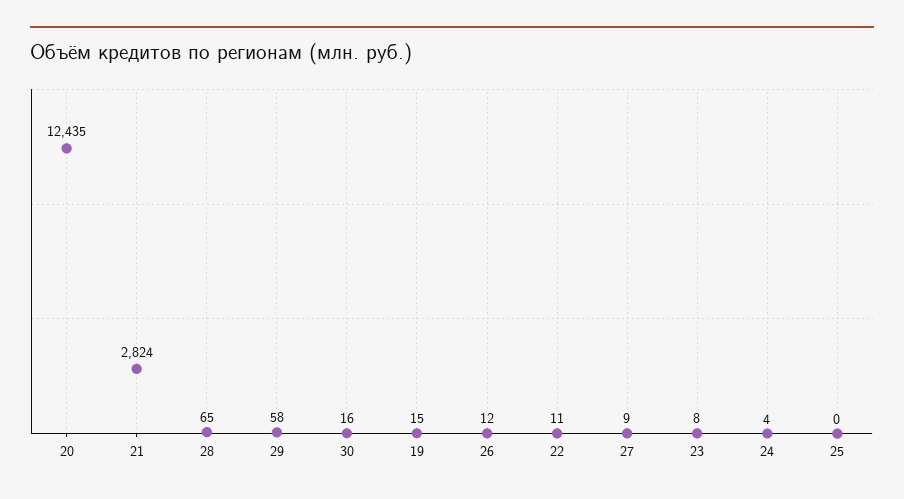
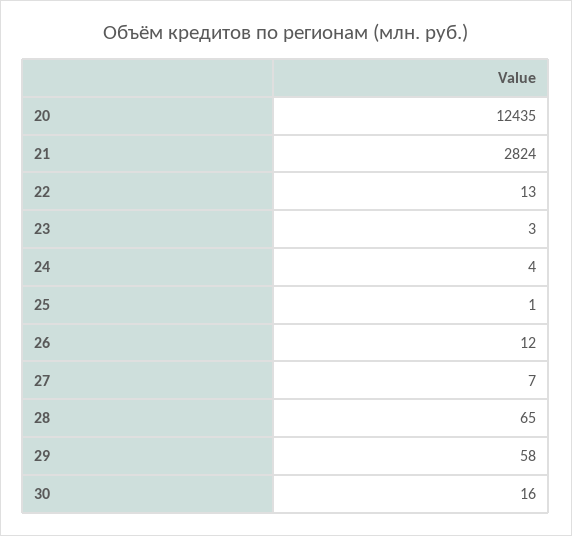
  {
    "20": 12435,
    "21": 2824,
    "28": 65,
    "29": 58,
    "30": 16,
-   "19": 15,
    "26": 12,
-   "22": 11,
+   "22": 13,
-   "27": 9,
+   "27": 7,
-   "23": 8,
+   "23": 3,
    "24": 4,
-   "25": 0
+   "25": 1
  }

